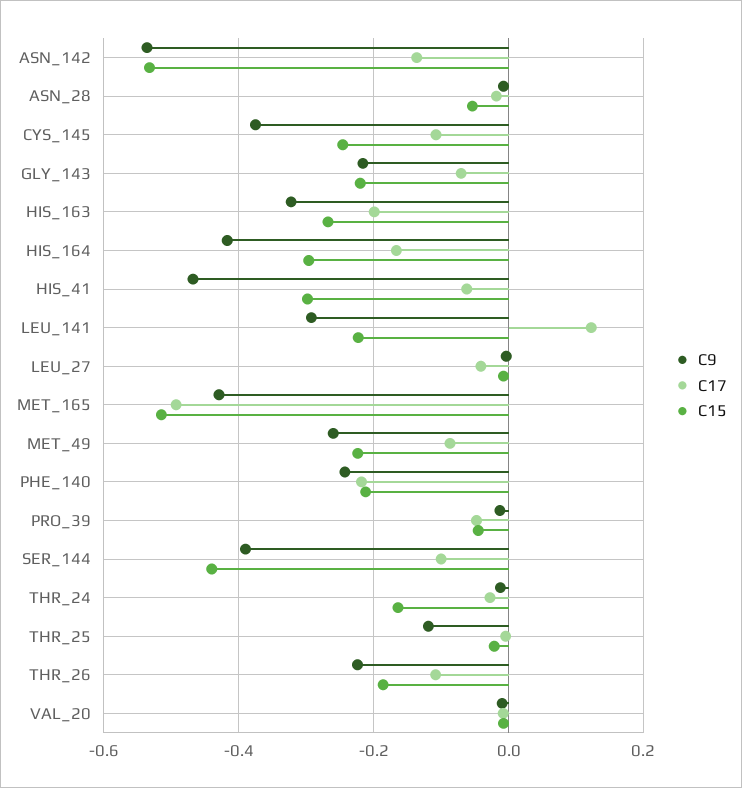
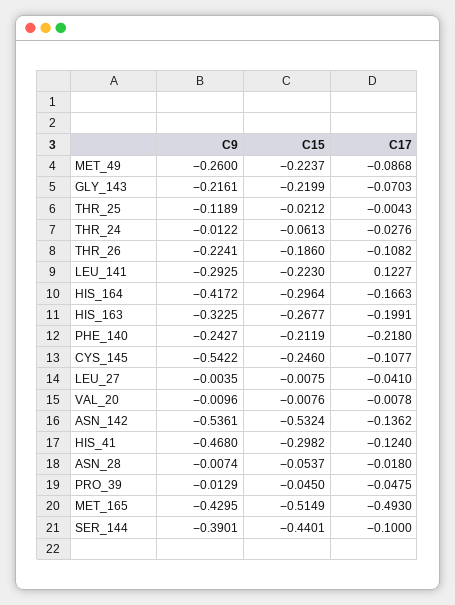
  {
    "C9": {
      "ASN_142": -0.5361,
      "ASN_28": -0.0074,
-     "CYS_145": -0.38,
+     "CYS_145": -0.5422,
      "GLY_143": -0.2161,
      "HIS_163": -0.3225,
      "HIS_164": -0.4172,
      "HIS_41": -0.468,
      "LEU_141": -0.2925,
      "LEU_27": -0.0035,
      "MET_165": -0.4295,
      "MET_49": -0.26,
      "PHE_140": -0.2427,
      "PRO_39": -0.0129,
      "SER_144": -0.3901,
      "THR_24": -0.0122,
      "THR_25": -0.1189,
      "THR_26": -0.2241,
      "VAL_20": -0.0096
    },
    "C17": {
      "ASN_142": -0.1362,
      "ASN_28": -0.018,
      "CYS_145": -0.1077,
      "GLY_143": -0.0703,
      "HIS_163": -0.1991,
      "HIS_164": -0.1663,
-     "HIS_41": -0.06,
+     "HIS_41": -0.124,
      "LEU_141": 0.1227,
      "LEU_27": -0.041,
      "MET_165": -0.493,
      "MET_49": -0.0868,
      "PHE_140": -0.218,
      "PRO_39": -0.0475,
      "SER_144": -0.1,
      "THR_24": -0.0276,
      "THR_25": -0.0043,
      "THR_26": -0.1082,
      "VAL_20": -0.0078
    },
    "C15": {
      "ASN_142": -0.5324,
      "ASN_28": -0.0537,
      "CYS_145": -0.246,
      "GLY_143": -0.2199,
      "HIS_163": -0.2677,
      "HIS_164": -0.2964,
      "HIS_41": -0.2982,
      "LEU_141": -0.223,
      "LEU_27": -0.0075,
      "MET_165": -0.5149,
      "MET_49": -0.2237,
      "PHE_140": -0.2119,
      "PRO_39": -0.045,
      "SER_144": -0.4401,
-     "THR_24": -0.16,
+     "THR_24": -0.0613,
      "THR_25": -0.0212,
      "THR_26": -0.186,
      "VAL_20": -0.0076
    }
  }

